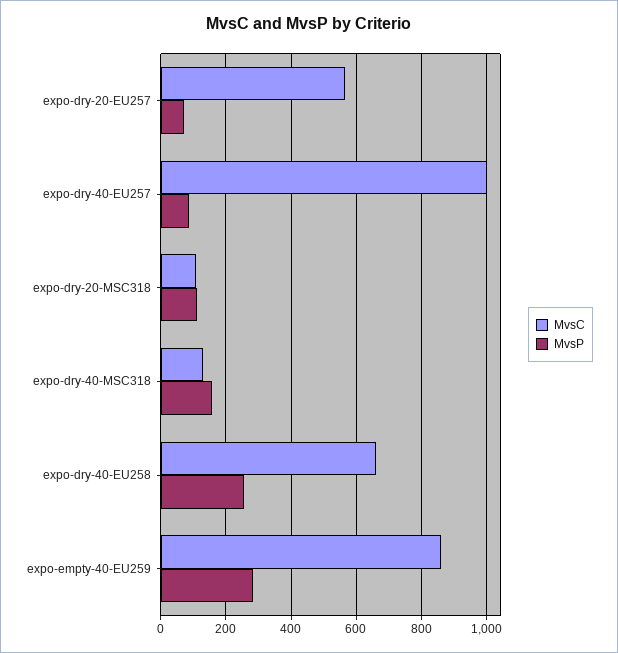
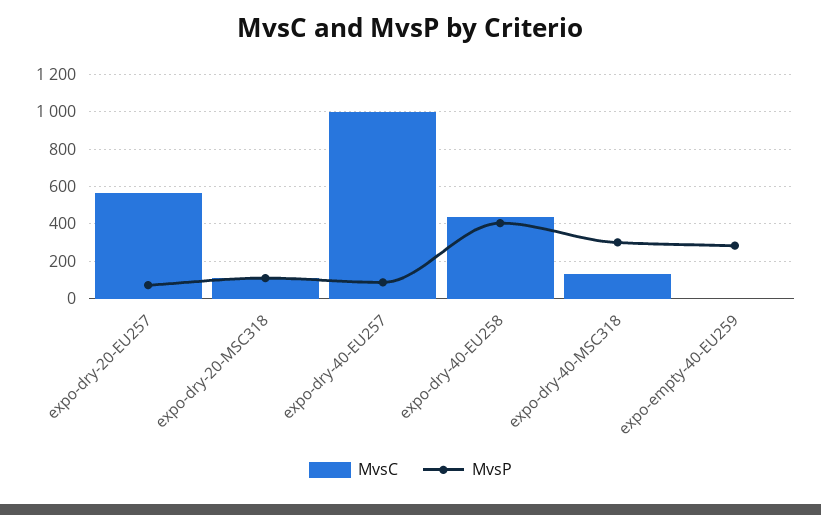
  {
    "MvsC": {
      "expo-dry-20-EU257": 560,
      "expo-dry-40-EU257": 1000,
      "expo-dry-20-MSC318": 120,
      "expo-dry-40-MSC318": 140,
-     "expo-dry-40-EU258": 660,
+     "expo-dry-40-EU258": 450,
-     "expo-empty-40-EU259": 860
+     "expo-empty-40-EU259": 0
    },
    "MvsP": {
      "expo-dry-20-EU257": 80,
      "expo-dry-40-EU257": 80,
      "expo-dry-20-MSC318": 120,
-     "expo-dry-40-MSC318": 160,
+     "expo-dry-40-MSC318": 300,
-     "expo-dry-40-EU258": 260,
+     "expo-dry-40-EU258": 400,
      "expo-empty-40-EU259": 280
    }
  }

